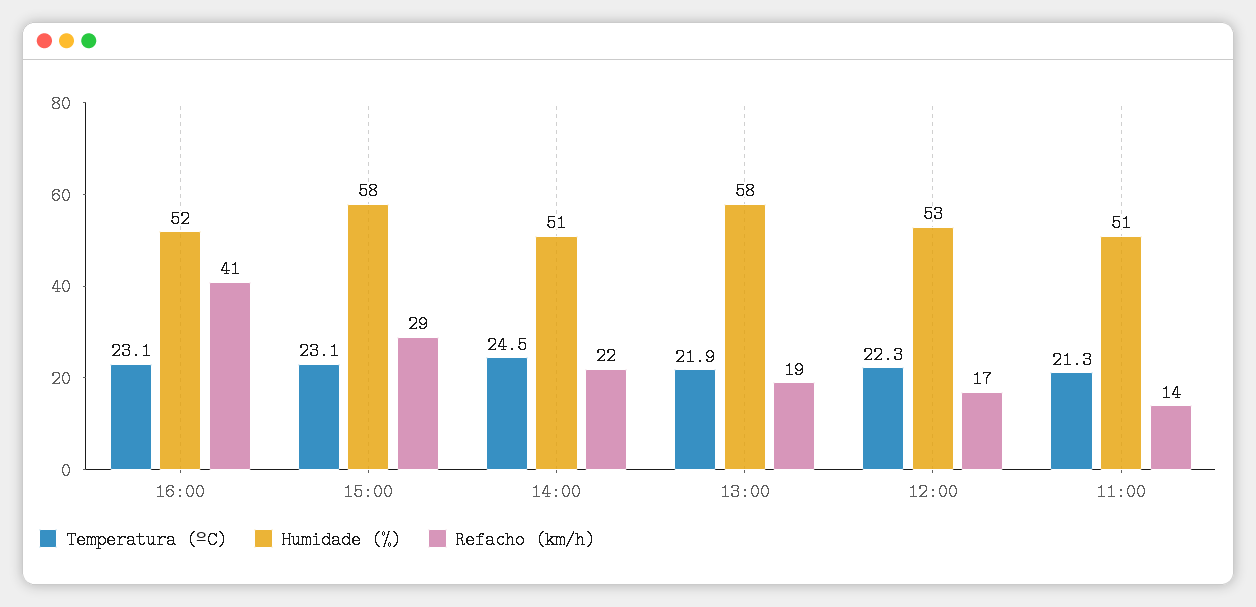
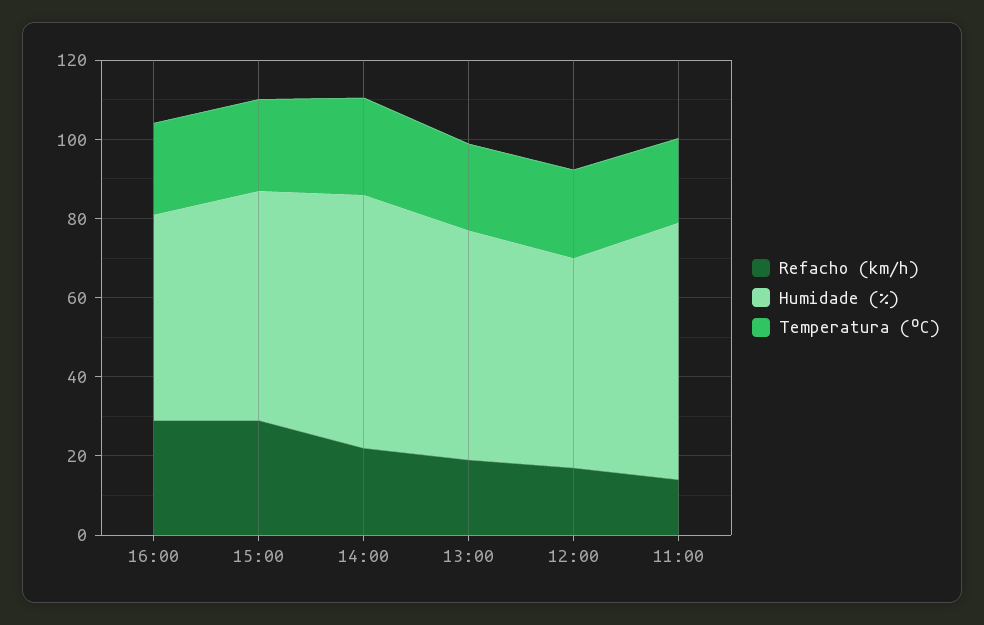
  {
    "Temperatura (ºC)": {
      "16:00": 23.1,
      "15:00": 23.1,
      "14:00": 24.5,
      "13:00": 21.9,
      "12:00": 22.3,
      "11:00": 21.3
    },
    "Humidade (%)": {
      "16:00": 52,
      "15:00": 58,
-     "14:00": 51,
+     "14:00": 65,
      "13:00": 58,
      "12:00": 53,
-     "11:00": 51
+     "11:00": 65
    },
    "Refacho (km/h)": {
-     "16:00": 41,
+     "16:00": 30,
      "15:00": 29,
      "14:00": 22,
      "13:00": 19,
      "12:00": 17,
      "11:00": 14
    }
  }

